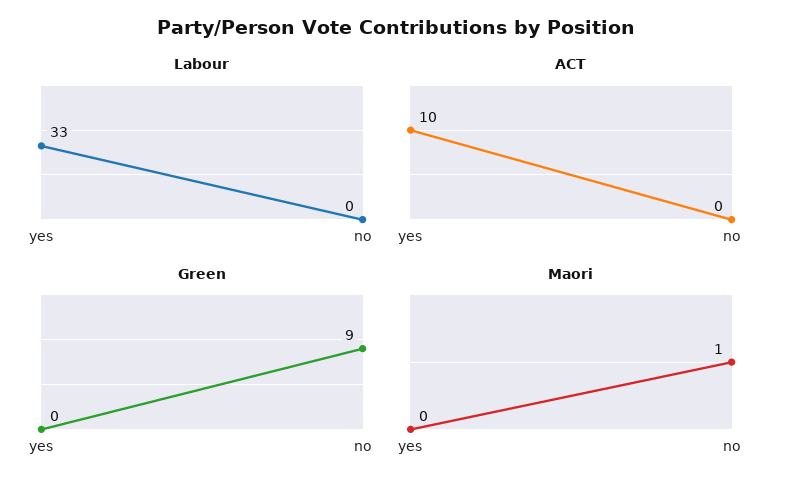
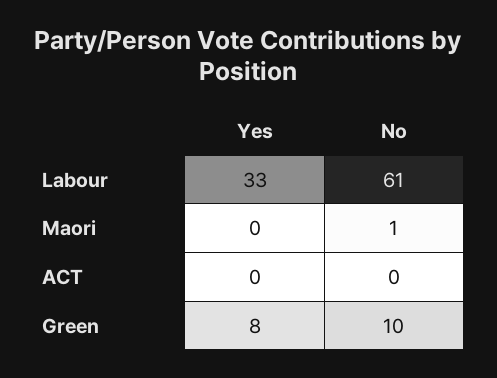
  {
    "Labour": {
      "yes": 33,
-     "no": 0
+     "no": 61
    },
    "ACT": {
-     "yes": 10,
+     "yes": 0,
      "no": 0
    },
    "Green": {
-     "yes": 0,
+     "yes": 8,
-     "no": 9
+     "no": 10
    },
    "Maori": {
      "yes": 0,
      "no": 1
    }
  }

